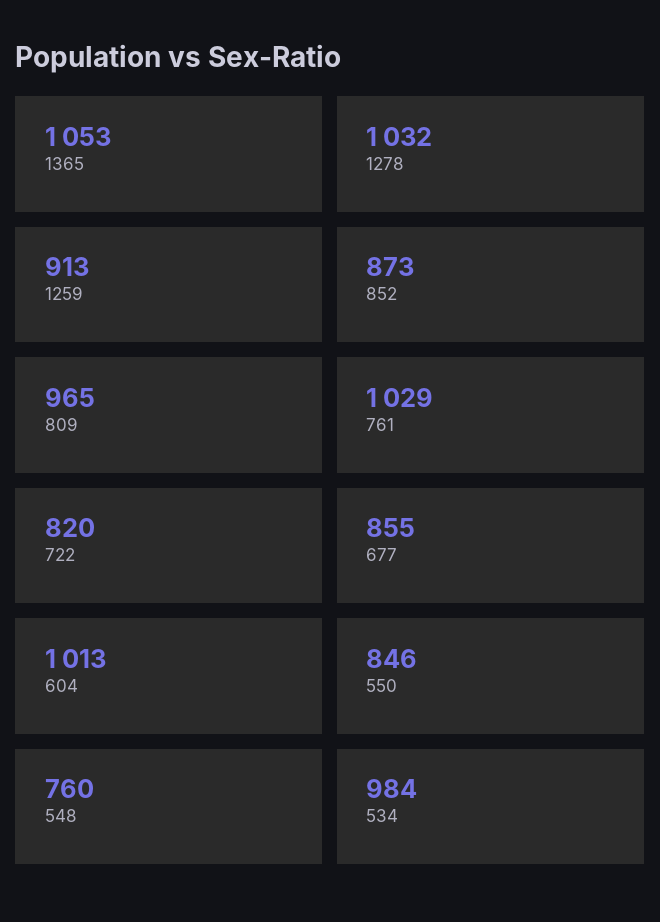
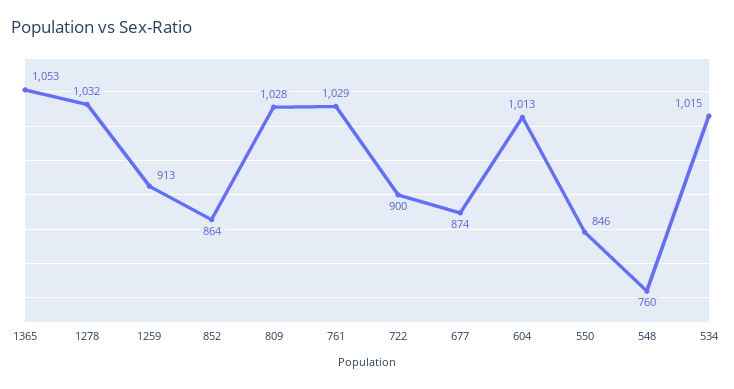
  {
    "1365": 1053,
    "1278": 1032,
    "1259": 913,
-   "852": 873,
+   "852": 864,
-   "809": 965,
+   "809": 1028,
    "761": 1029,
-   "722": 820,
+   "722": 900,
-   "677": 855,
+   "677": 874,
    "604": 1013,
    "550": 846,
    "548": 760,
-   "534": 984
+   "534": 1015
  }

